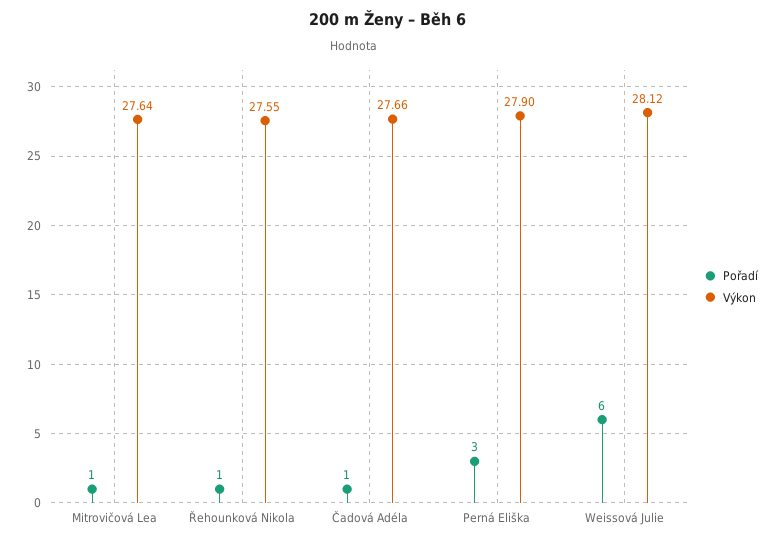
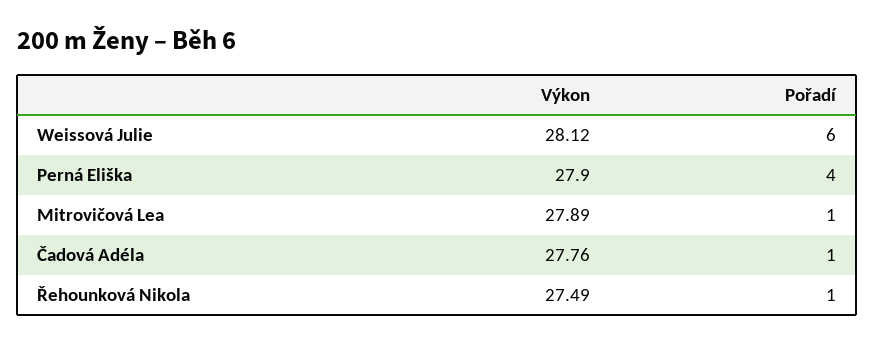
  {
    "Pořadí": {
      "Mitrovičová Lea": 1,
      "Řehounková Nikola": 1,
      "Čadová Adéla": 1,
-     "Perná Eliška": 3,
+     "Perná Eliška": 4,
      "Weissová Julie": 6
    },
    "Výkon": {
-     "Mitrovičová Lea": 27.64,
+     "Mitrovičová Lea": 27.89,
-     "Řehounková Nikola": 27.55,
+     "Řehounková Nikola": 27.49,
-     "Čadová Adéla": 27.66,
+     "Čadová Adéla": 27.76,
      "Perná Eliška": 27.9,
      "Weissová Julie": 28.12
    }
  }

